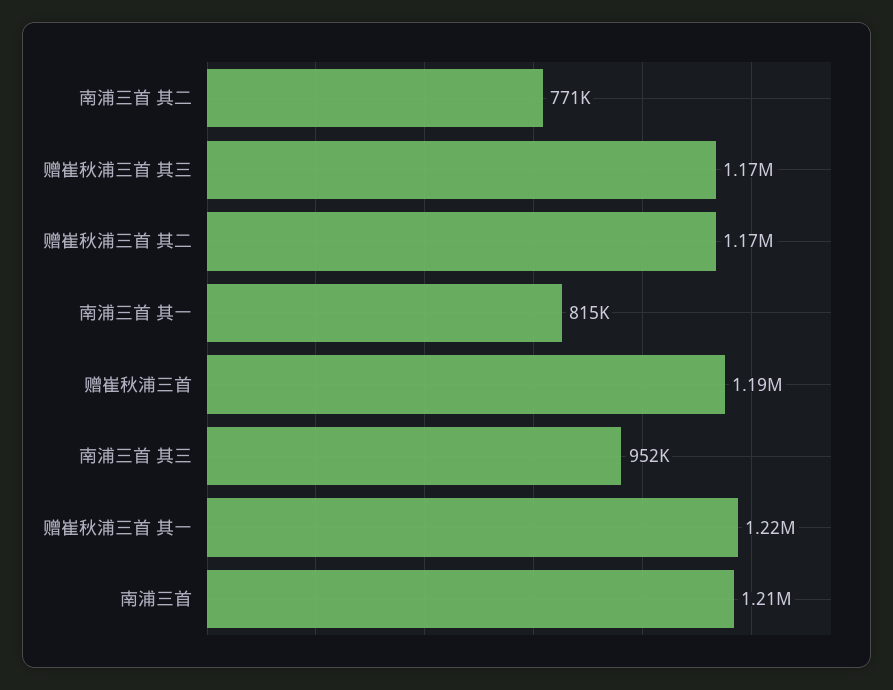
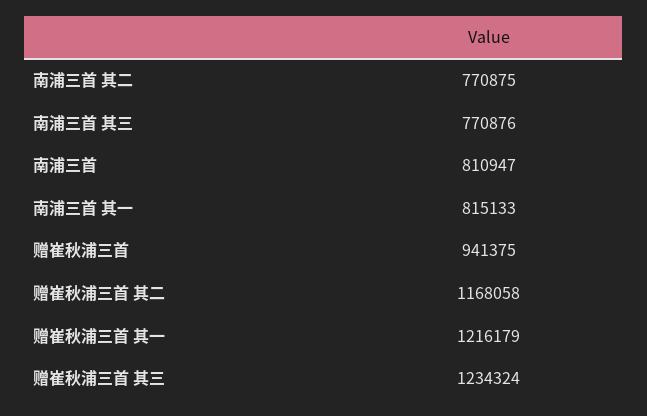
  {
    "南浦三首 其二": 770875,
-   "赠崔秋浦三首 其三": 1170000,
+   "赠崔秋浦三首 其三": 1234324,
    "赠崔秋浦三首 其二": 1168058,
    "南浦三首 其一": 815133,
-   "赠崔秋浦三首": 1190000,
+   "赠崔秋浦三首": 941375,
-   "南浦三首 其三": 952000,
+   "南浦三首 其三": 770876,
    "赠崔秋浦三首 其一": 1216179,
-   "南浦三首": 1210000
+   "南浦三首": 810947
  }

